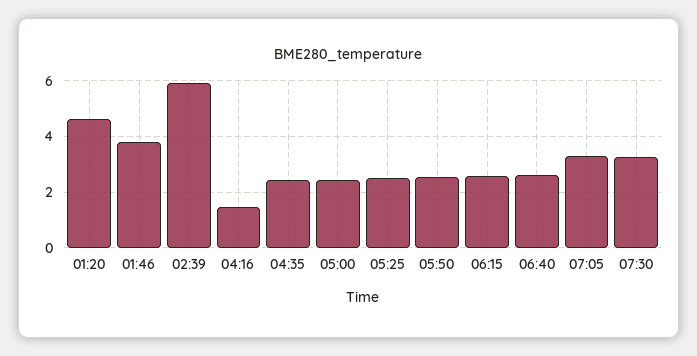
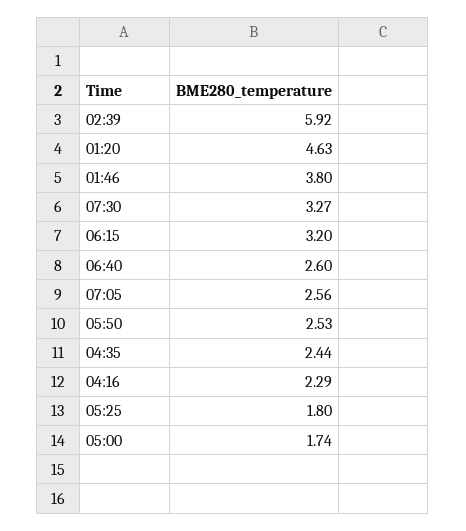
  {
    "01:20": 4.63,
    "01:46": 3.8,
    "02:39": 5.92,
-   "04:16": 1.5,
+   "04:16": 2.29,
    "04:35": 2.44,
-   "05:00": 2.5,
+   "05:00": 1.74,
-   "05:25": 2.5,
+   "05:25": 1.8,
    "05:50": 2.53,
-   "06:15": 2.5,
+   "06:15": 3.2,
    "06:40": 2.6,
-   "07:05": 3.25,
+   "07:05": 2.56,
    "07:30": 3.27
  }

